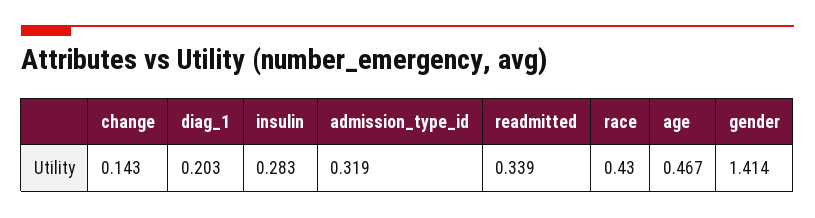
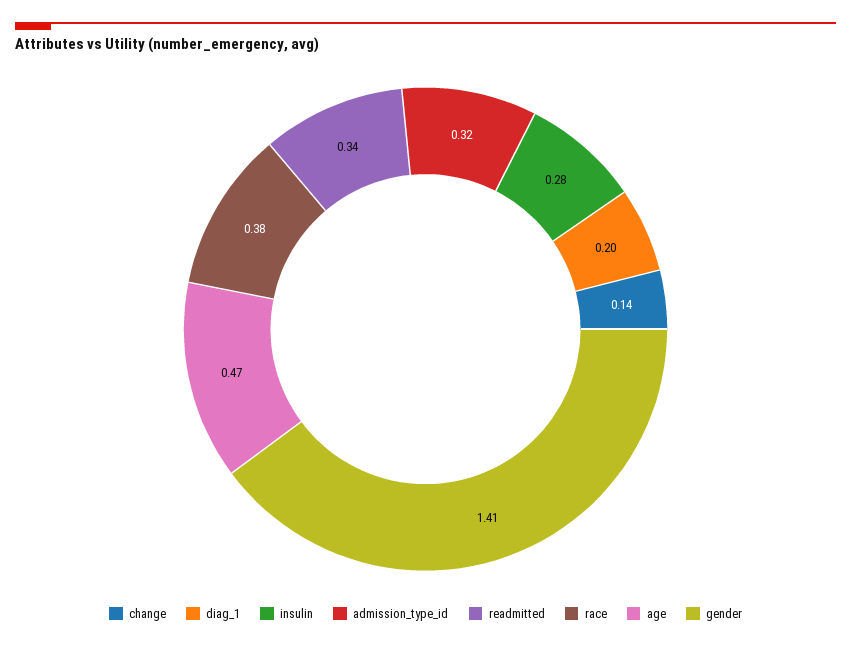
  {
    "change": 0.143,
    "diag_1": 0.203,
    "insulin": 0.283,
    "admission_type_id": 0.319,
    "readmitted": 0.339,
-   "race": 0.43,
+   "race": 0.38,
    "age": 0.467,
    "gender": 1.414
  }

